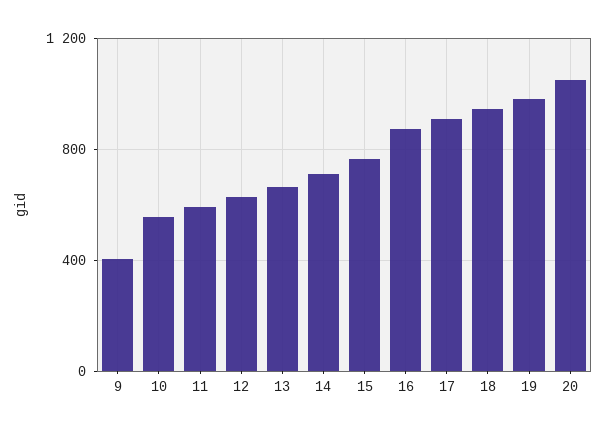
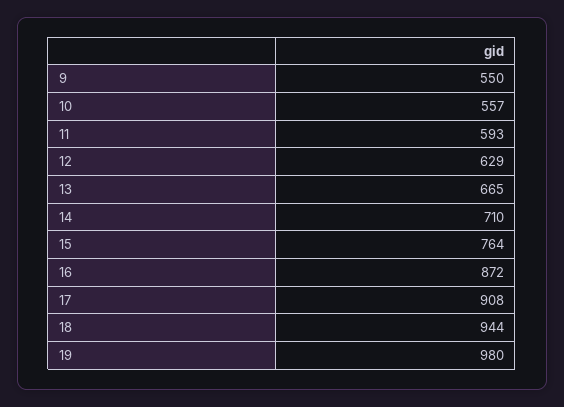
  {
-   "9": 400,
+   "9": 550,
    "10": 557,
    "11": 593,
    "12": 629,
    "13": 665,
    "14": 710,
    "15": 764,
    "16": 872,
    "17": 908,
    "18": 944,
-   "19": 980,
+   "19": 980
-   "20": 1050
  }

